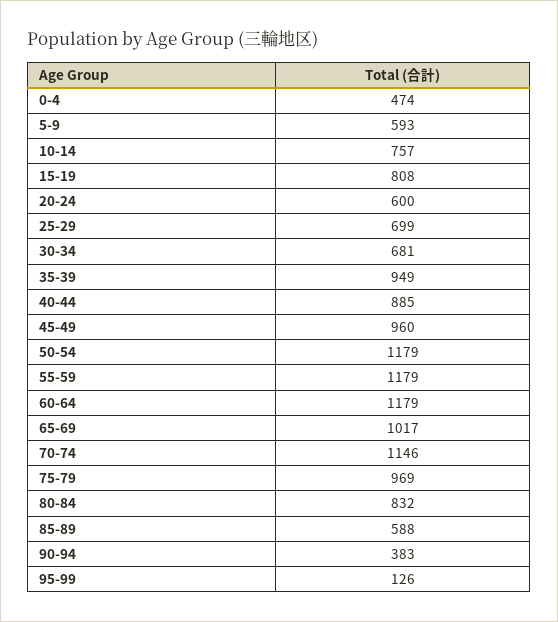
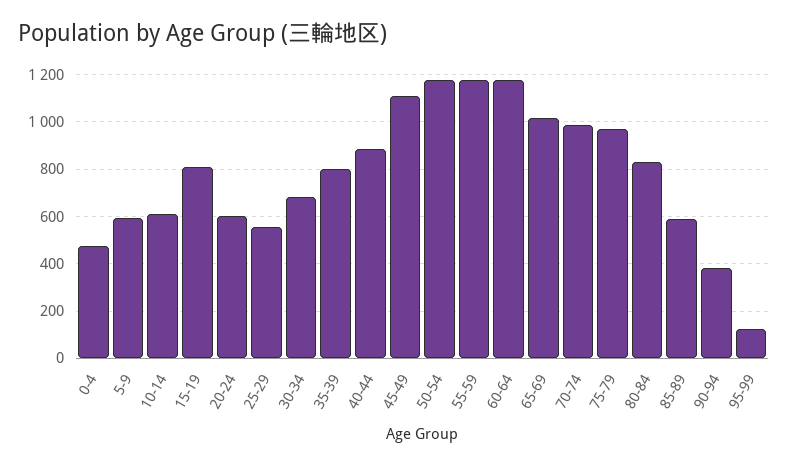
  {
    "0-4": 474,
    "5-9": 593,
-   "10-14": 757,
+   "10-14": 600,
    "15-19": 808,
    "20-24": 600,
-   "25-29": 699,
+   "25-29": 550,
    "30-34": 681,
-   "35-39": 949,
+   "35-39": 800,
    "40-44": 885,
-   "45-49": 960,
+   "45-49": 1100,
    "50-54": 1179,
    "55-59": 1179,
    "60-64": 1179,
    "65-69": 1017,
-   "70-74": 1146,
+   "70-74": 1000,
    "75-79": 969,
    "80-84": 832,
    "85-89": 588,
    "90-94": 383,
    "95-99": 126
  }

